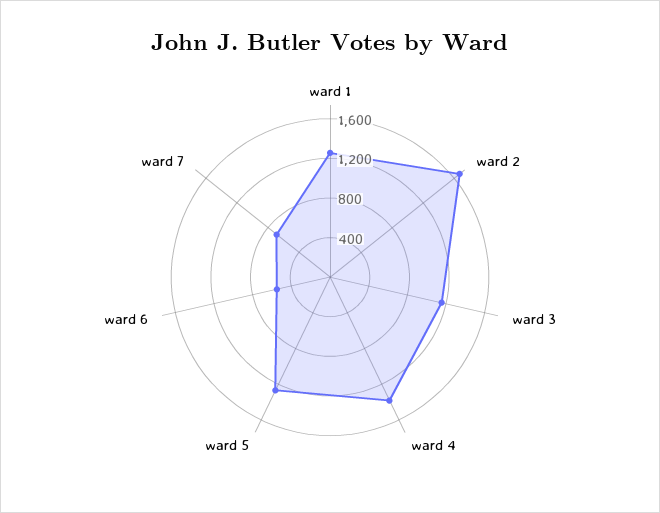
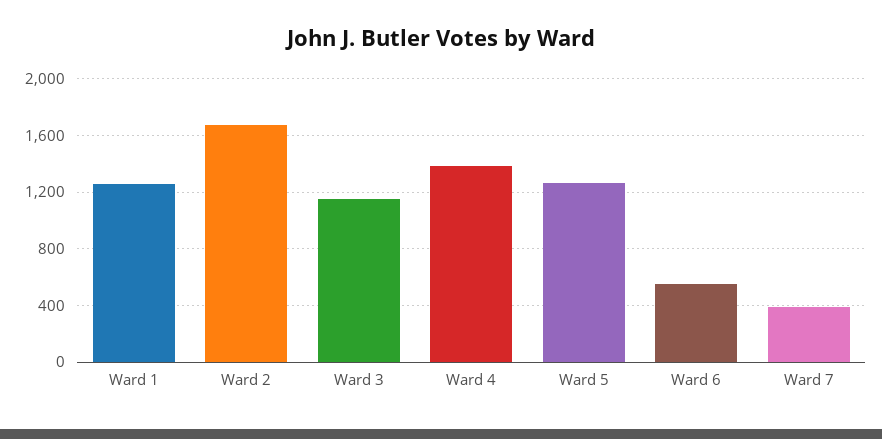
  {
    "ward 1": 1250,
    "ward 2": 1650,
    "ward 3": 1150,
    "ward 4": 1400,
    "ward 5": 1250,
    "ward 6": 550,
-   "ward 7": 700
+   "ward 7": 400
  }

